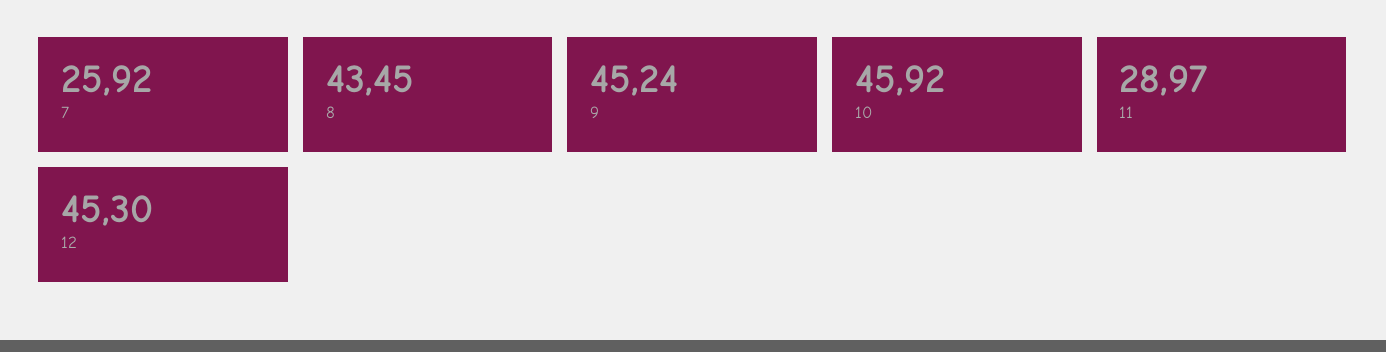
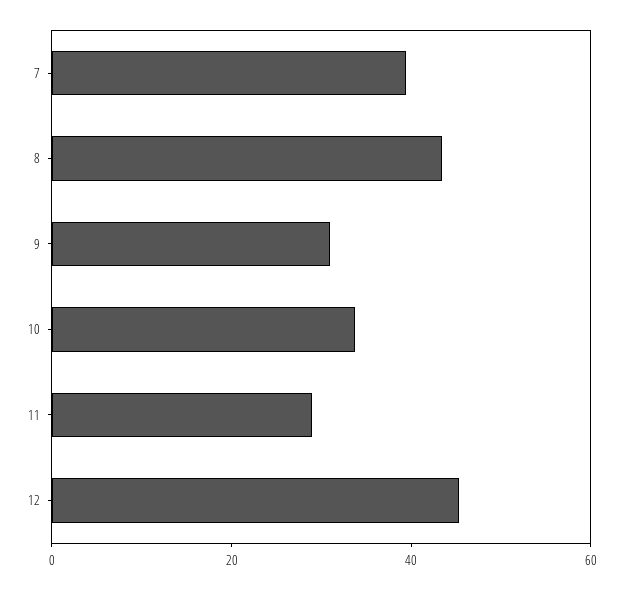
  {
-   "7": 25.92,
+   "7": 40,
    "8": 43.45,
-   "9": 45.24,
+   "9": 30,
-   "10": 45.92,
+   "10": 35,
    "11": 28.97,
    "12": 45.3
  }

